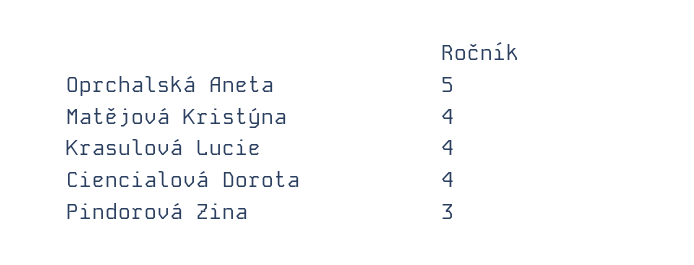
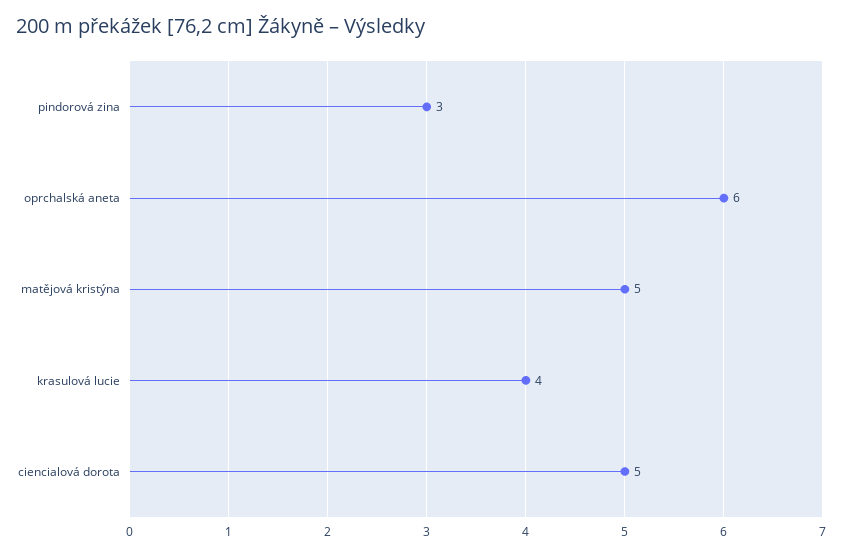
  {
-   "Oprchalská Aneta": 5,
+   "Oprchalská Aneta": 6,
-   "Matějová Kristýna": 4,
+   "Matějová Kristýna": 5,
    "Krasulová Lucie": 4,
-   "Ciencialová Dorota": 4,
+   "Ciencialová Dorota": 5,
    "Pindorová Zina": 3
  }

